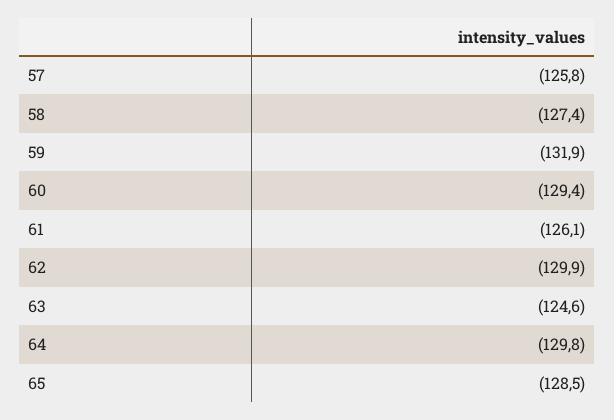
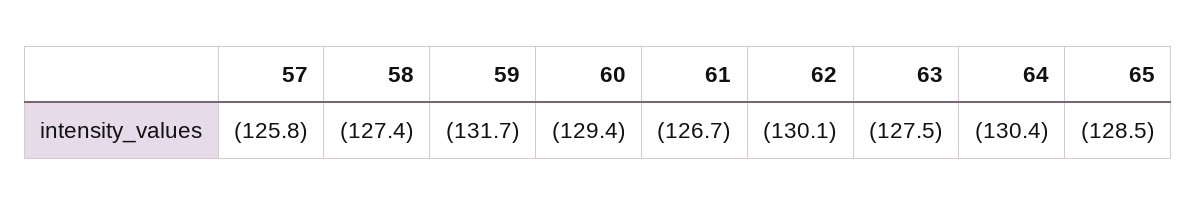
  {
    "57": -125.8,
    "58": -127.4,
-   "59": -131.9,
+   "59": -131.7,
    "60": -129.4,
-   "61": -126.1,
+   "61": -126.7,
-   "62": -129.9,
+   "62": -130.1,
-   "63": -124.6,
+   "63": -127.5,
-   "64": -129.8,
+   "64": -130.4,
    "65": -128.5
  }

